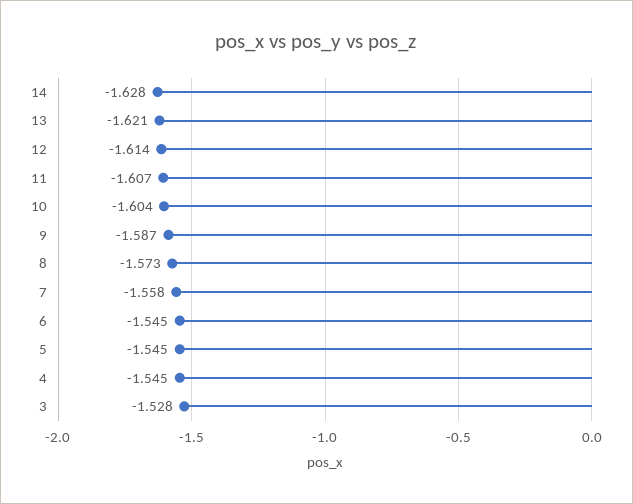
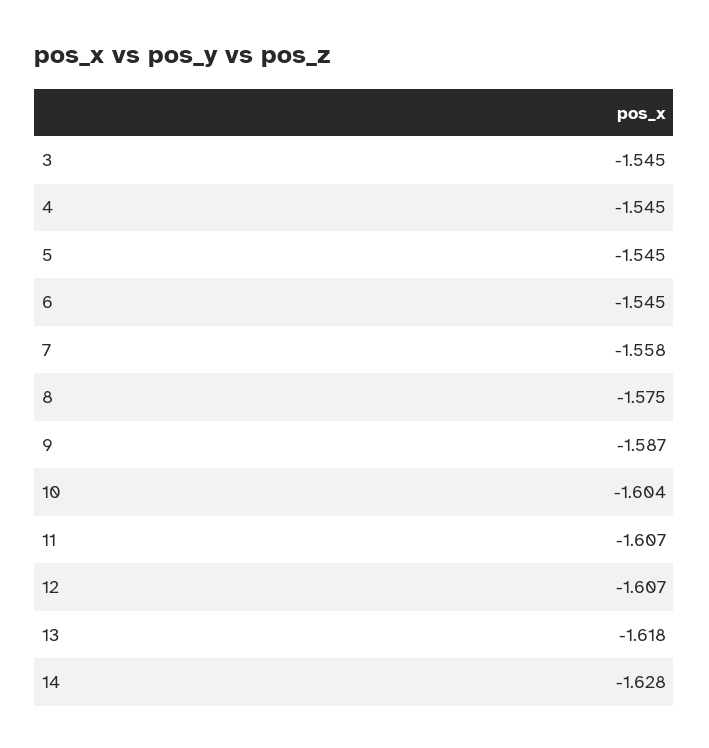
  {
    "14": -1.628,
-   "13": -1.621,
+   "13": -1.618,
-   "12": -1.614,
+   "12": -1.607,
    "11": -1.607,
    "10": -1.604,
    "9": -1.587,
-   "8": -1.573,
+   "8": -1.575,
    "7": -1.558,
    "6": -1.545,
    "5": -1.545,
    "4": -1.545,
-   "3": -1.528
+   "3": -1.545
  }

